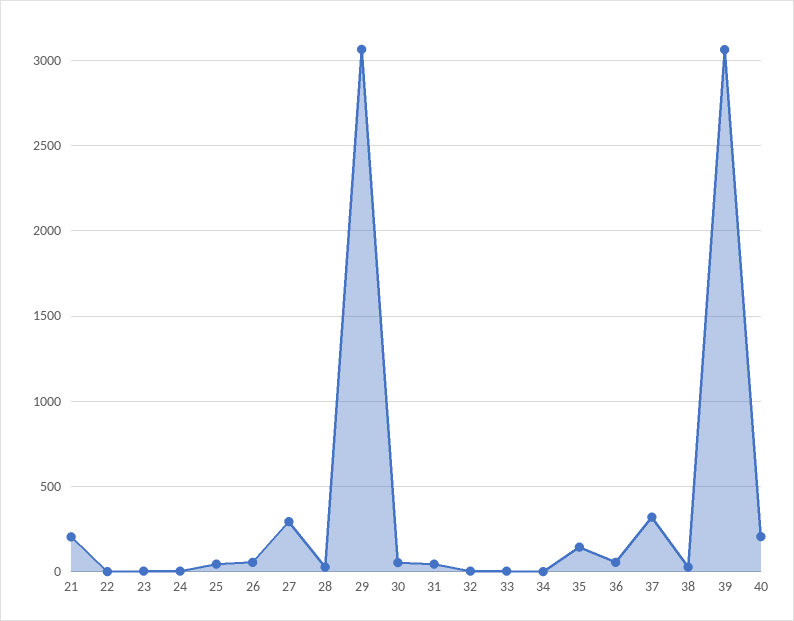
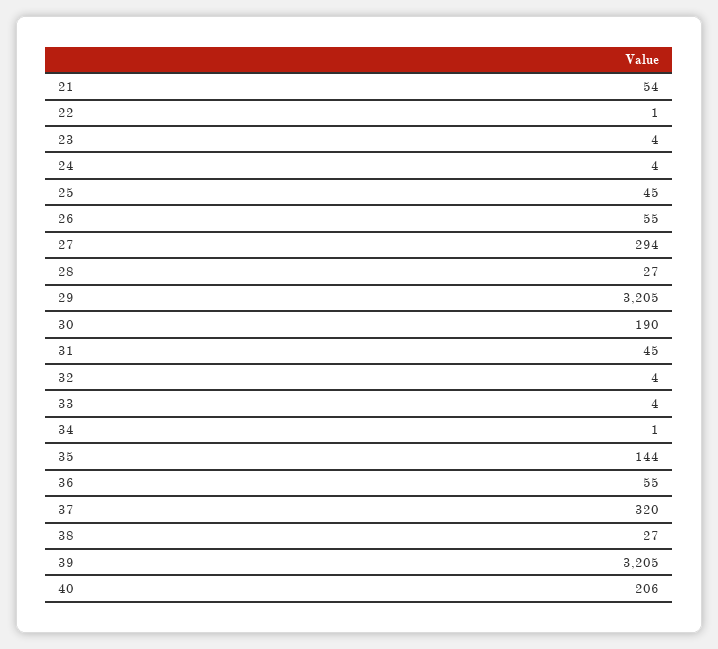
  {
-   "21": 200,
+   "21": 54,
    "22": 1,
    "23": 4,
    "24": 4,
    "25": 45,
    "26": 55,
    "27": 294,
    "28": 27,
-   "29": 3050,
+   "29": 3205,
-   "30": 50,
+   "30": 190,
    "31": 45,
    "32": 4,
    "33": 4,
    "34": 1,
    "35": 144,
    "36": 55,
    "37": 320,
    "38": 27,
-   "39": 3050,
+   "39": 3205,
    "40": 206
  }

